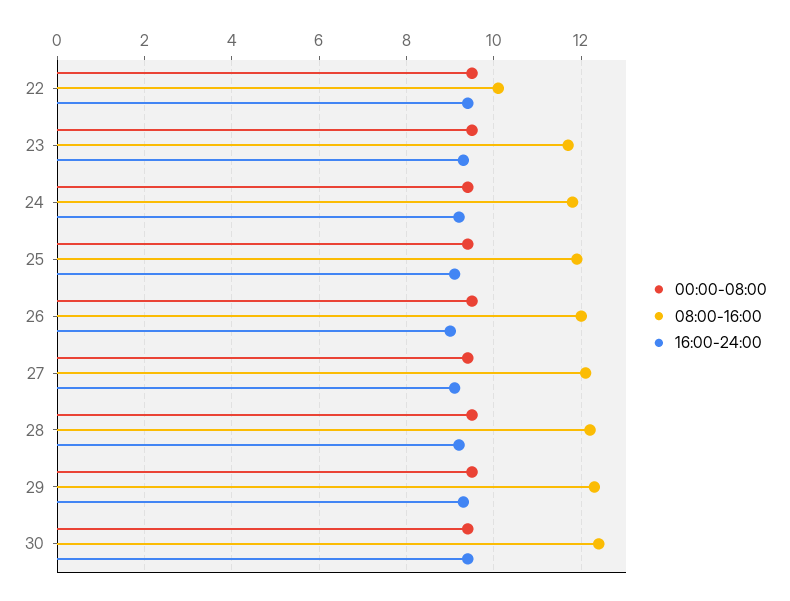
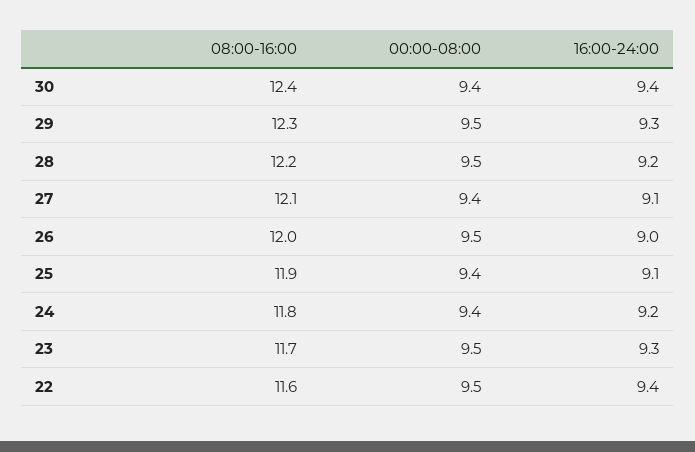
  {
    "00:00-08:00": {
      "22": 9.5,
      "23": 9.5,
      "24": 9.4,
      "25": 9.4,
      "26": 9.5,
      "27": 9.4,
      "28": 9.5,
      "29": 9.5,
      "30": 9.4
    },
    "08:00-16:00": {
-     "22": 10,
+     "22": 11.6,
      "23": 11.7,
      "24": 11.8,
      "25": 11.9,
      "26": 12,
      "27": 12.1,
      "28": 12.2,
      "29": 12.3,
      "30": 12.4
    },
    "16:00-24:00": {
      "22": 9.4,
      "23": 9.3,
      "24": 9.2,
      "25": 9.1,
      "26": 9,
      "27": 9.1,
      "28": 9.2,
      "29": 9.3,
      "30": 9.4
    }
  }

